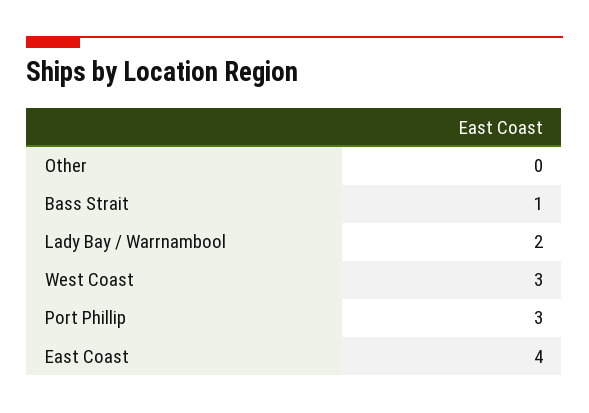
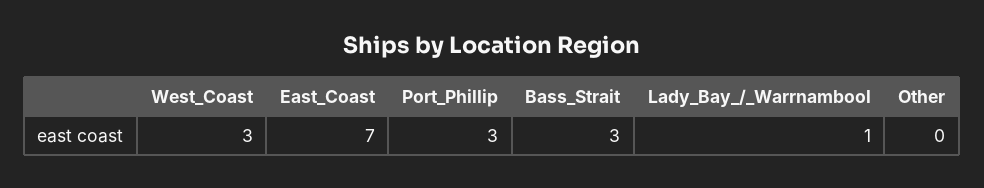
  {
    "Other": 0,
-   "Bass Strait": 1,
+   "Bass Strait": 3,
-   "Lady Bay / Warrnambool": 2,
+   "Lady Bay / Warrnambool": 1,
    "West Coast": 3,
    "Port Phillip": 3,
-   "East Coast": 4
+   "East Coast": 7
  }

